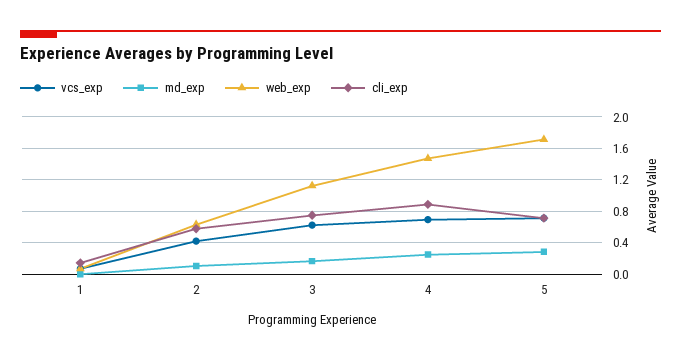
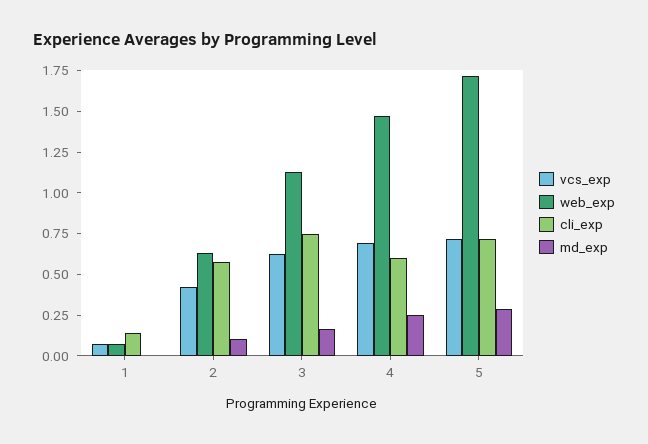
  {
    "vcs_exp": {
      "1": 0.05,
      "2": 0.4,
      "3": 0.65,
      "4": 0.7,
      "5": 0.7
    },
    "md_exp": {
      "1": 0,
      "2": 0.1,
      "3": 0.15,
      "4": 0.25,
      "5": 0.3
    },
    "web_exp": {
      "1": 0.05,
      "2": 0.65,
      "3": 1.15,
      "4": 1.45,
      "5": 1.7
    },
    "cli_exp": {
      "1": 0.15,
      "2": 0.6,
      "3": 0.75,
-     "4": 0.9,
+     "4": 0.6,
      "5": 0.7
    }
  }

